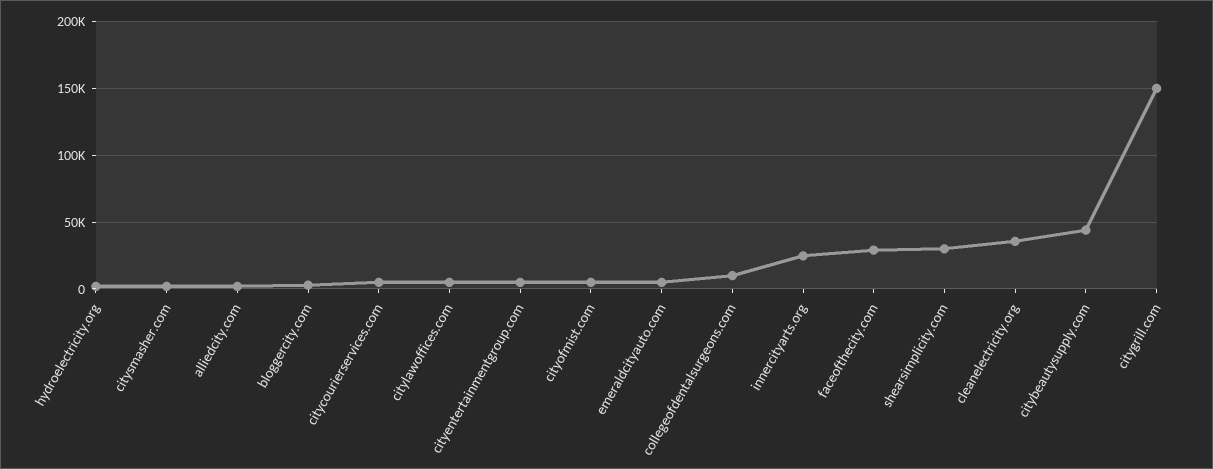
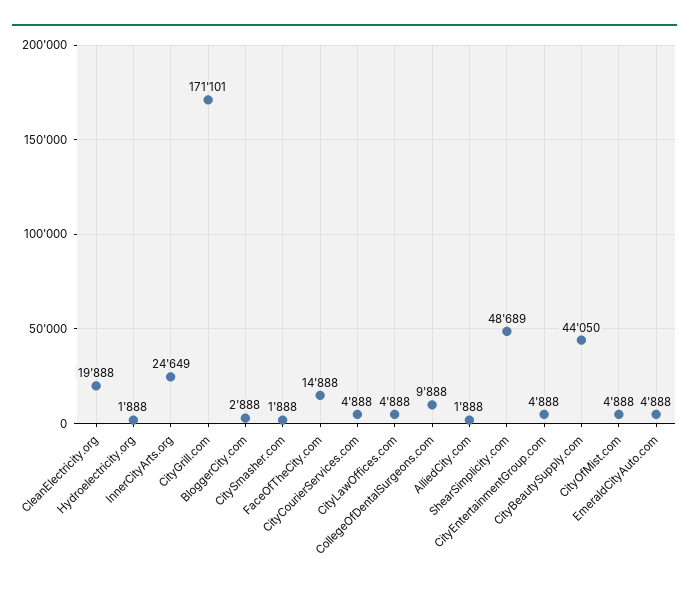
  {
    "hydroelectricity.org": 1888,
    "citysmasher.com": 1888,
    "alliedcity.com": 1888,
    "bloggercity.com": 2888,
    "citycourierservices.com": 4888,
    "citylawoffices.com": 4888,
    "cityentertainmentgroup.com": 4888,
    "cityofmist.com": 4888,
    "emeraldcityauto.com": 4888,
    "collegeofdentalsurgeons.com": 9888,
    "innercityarts.org": 24649,
-   "faceofthecity.com": 30000,
+   "faceofthecity.com": 14888,
-   "shearsimplicity.com": 30000,
+   "shearsimplicity.com": 48689,
-   "cleanelectricity.org": 35000,
+   "cleanelectricity.org": 19888,
    "citybeautysupply.com": 44050,
-   "citygrill.com": 150000
+   "citygrill.com": 171101
  }

